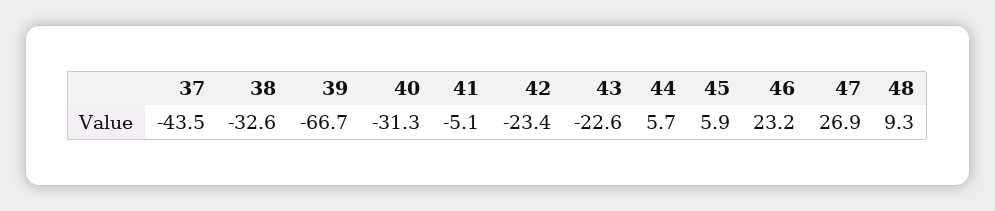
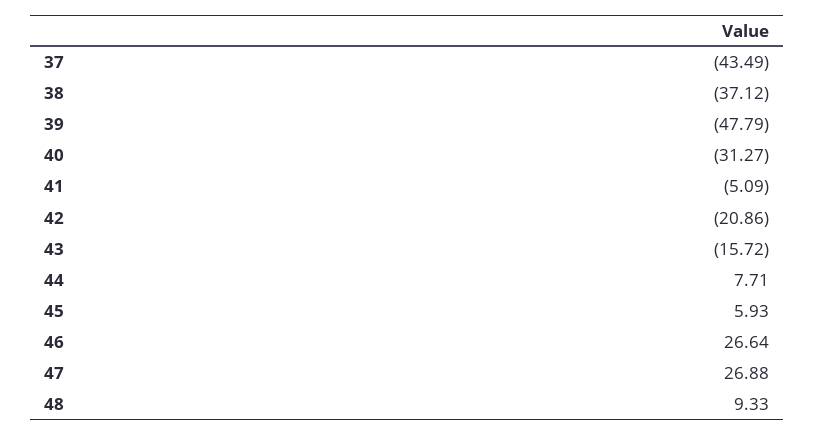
  {
    "37": -43.49,
-   "38": -32.6,
+   "38": -37.12,
-   "39": -66.7,
+   "39": -47.79,
    "40": -31.27,
    "41": -5.09,
-   "42": -23.4,
+   "42": -20.86,
-   "43": -22.6,
+   "43": -15.72,
-   "44": 5.7,
+   "44": 7.71,
    "45": 5.93,
-   "46": 23.2,
+   "46": 26.64,
    "47": 26.88,
    "48": 9.33
  }

